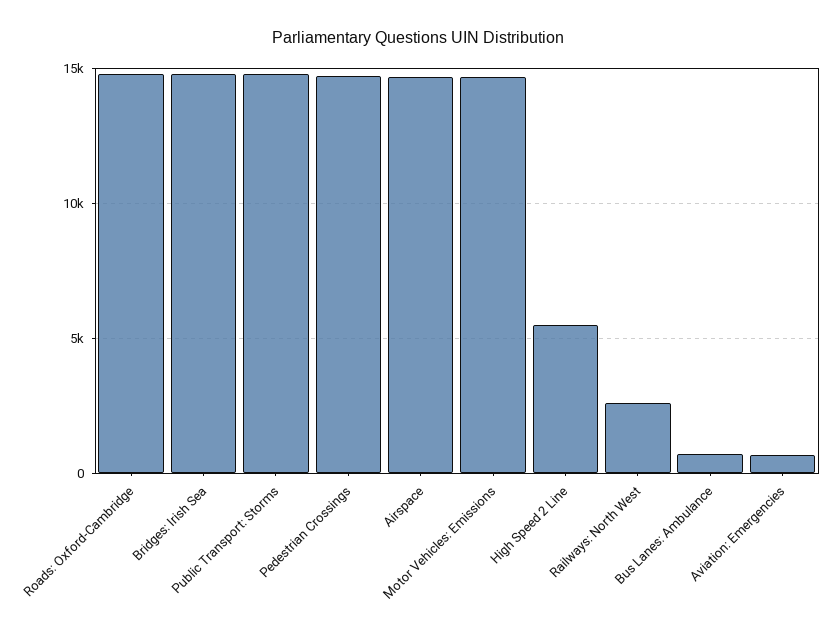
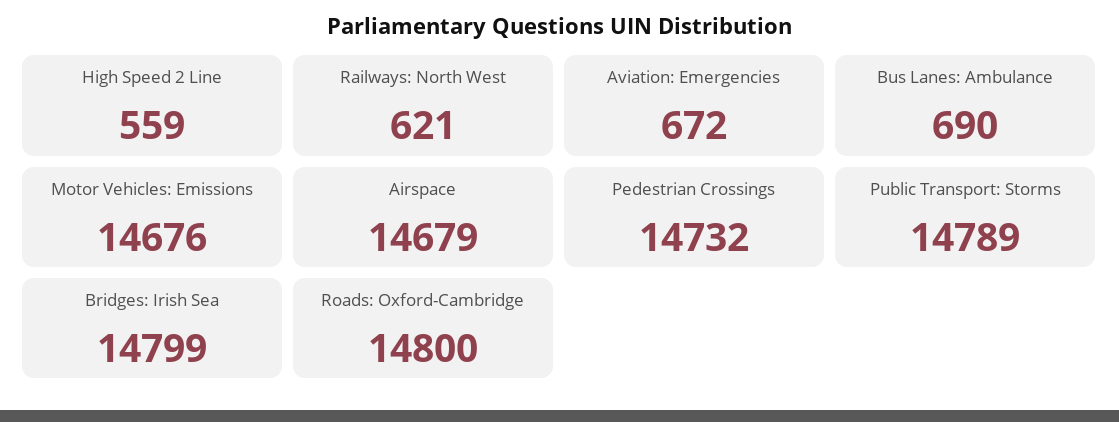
  {
    "Roads: Oxford-Cambridge": 14800,
    "Bridges: Irish Sea": 14799,
    "Public Transport: Storms": 14789,
    "Pedestrian Crossings": 14732,
    "Airspace": 14679,
    "Motor Vehicles: Emissions": 14676,
-   "High Speed 2 Line": 5500,
+   "High Speed 2 Line": 559,
-   "Railways: North West": 2500,
+   "Railways: North West": 621,
    "Bus Lanes: Ambulance": 690,
    "Aviation: Emergencies": 672
  }

